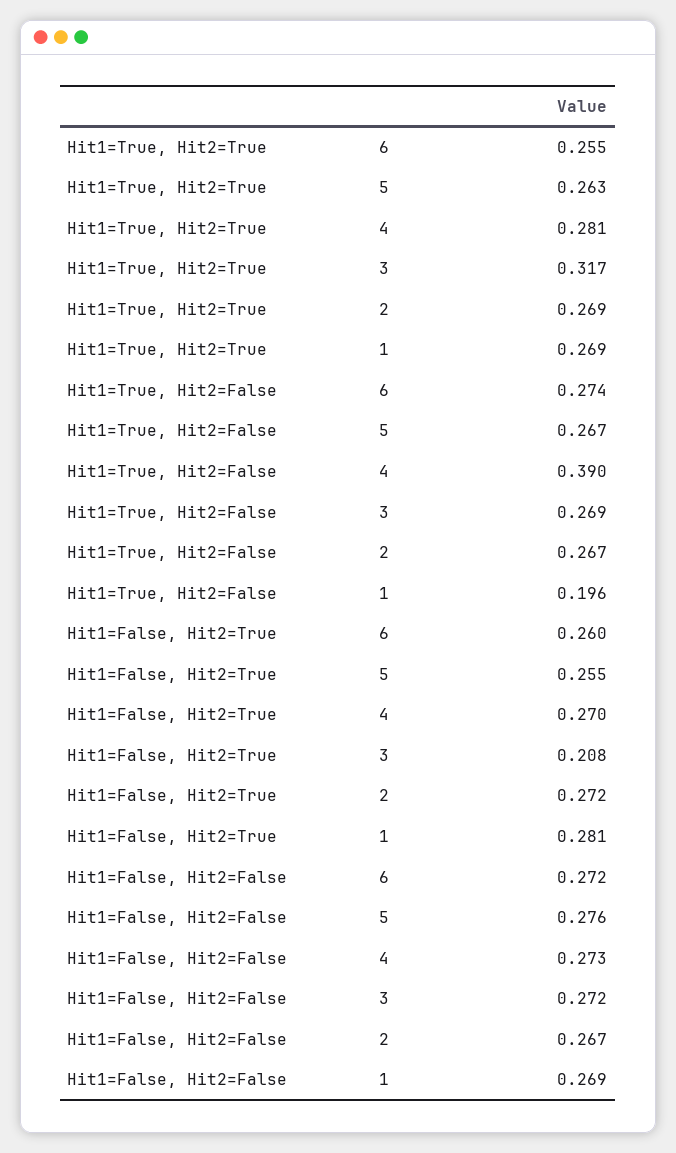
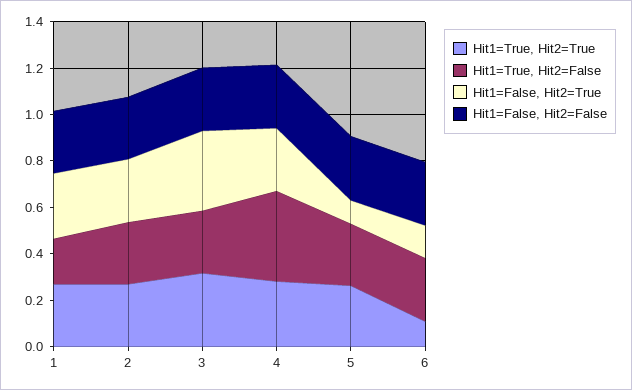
  {
    "Hit1=True, Hit2=True": {
-     "6": 0.255,
+     "6": 0.1,
      "5": 0.263,
      "4": 0.281,
      "3": 0.317,
      "2": 0.269,
      "1": 0.269
    },
    "Hit1=True, Hit2=False": {
      "6": 0.274,
      "5": 0.267,
      "4": 0.39,
      "3": 0.269,
      "2": 0.267,
      "1": 0.196
    },
    "Hit1=False, Hit2=True": {
-     "6": 0.26,
+     "6": 0.15,
-     "5": 0.255,
+     "5": 0.1,
      "4": 0.27,
-     "3": 0.208,
+     "3": 0.35,
      "2": 0.272,
      "1": 0.281
    },
    "Hit1=False, Hit2=False": {
      "6": 0.272,
      "5": 0.276,
      "4": 0.273,
      "3": 0.272,
      "2": 0.267,
      "1": 0.269
    }
  }

